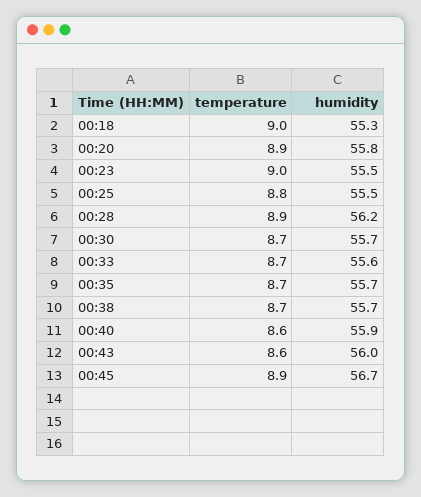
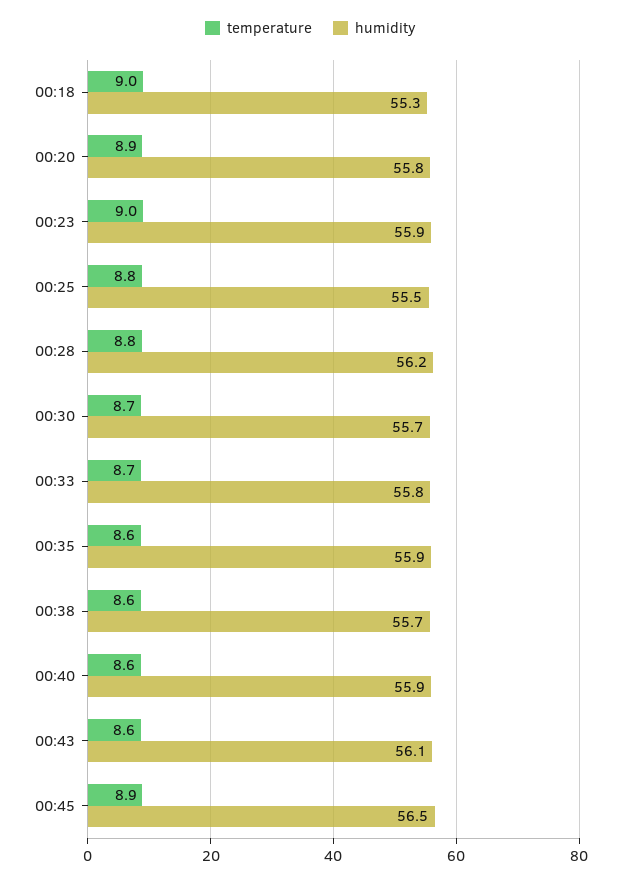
  {
    "temperature": {
      "00:18": 9,
      "00:20": 8.9,
      "00:23": 9,
      "00:25": 8.8,
-     "00:28": 8.9,
+     "00:28": 8.8,
      "00:30": 8.7,
      "00:33": 8.7,
-     "00:35": 8.7,
+     "00:35": 8.6,
-     "00:38": 8.7,
+     "00:38": 8.6,
      "00:40": 8.6,
      "00:43": 8.6,
      "00:45": 8.9
    },
    "humidity": {
      "00:18": 55.3,
      "00:20": 55.8,
-     "00:23": 55.5,
+     "00:23": 55.9,
      "00:25": 55.5,
      "00:28": 56.2,
      "00:30": 55.7,
-     "00:33": 55.6,
+     "00:33": 55.8,
-     "00:35": 55.7,
+     "00:35": 55.9,
      "00:38": 55.7,
      "00:40": 55.9,
-     "00:43": 56,
+     "00:43": 56.1,
-     "00:45": 56.7
+     "00:45": 56.5
    }
  }

